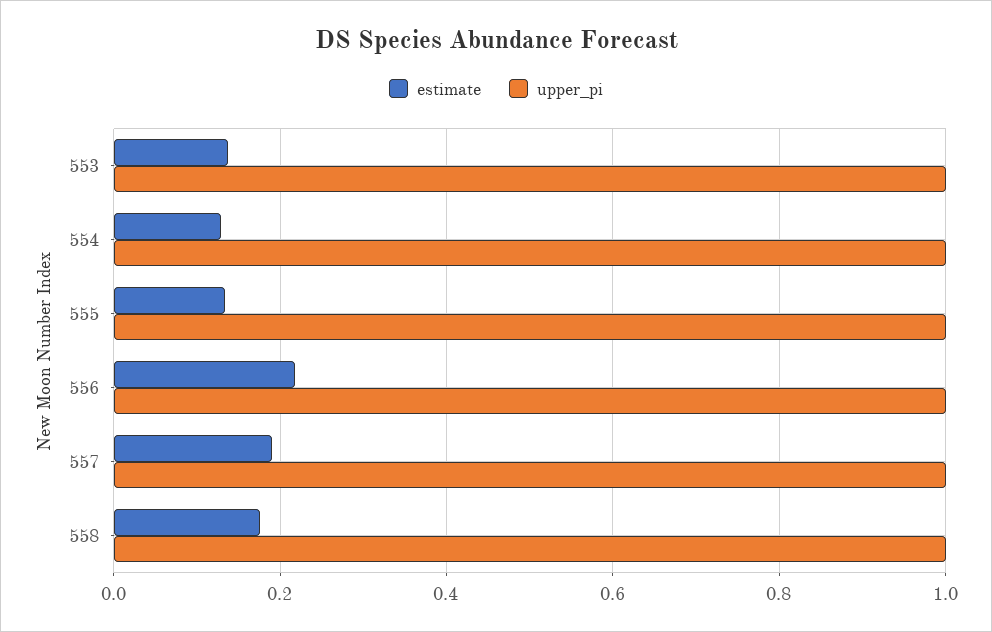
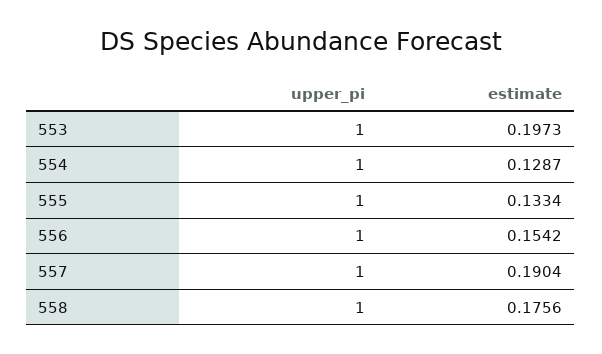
  {
    "estimate": {
-     "553": 0.14,
+     "553": 0.1973,
      "554": 0.1287,
      "555": 0.1334,
-     "556": 0.22,
+     "556": 0.1542,
      "557": 0.1904,
      "558": 0.1756
    },
    "upper_pi": {
      "553": 1,
      "554": 1,
      "555": 1,
      "556": 1,
      "557": 1,
      "558": 1
    }
  }

